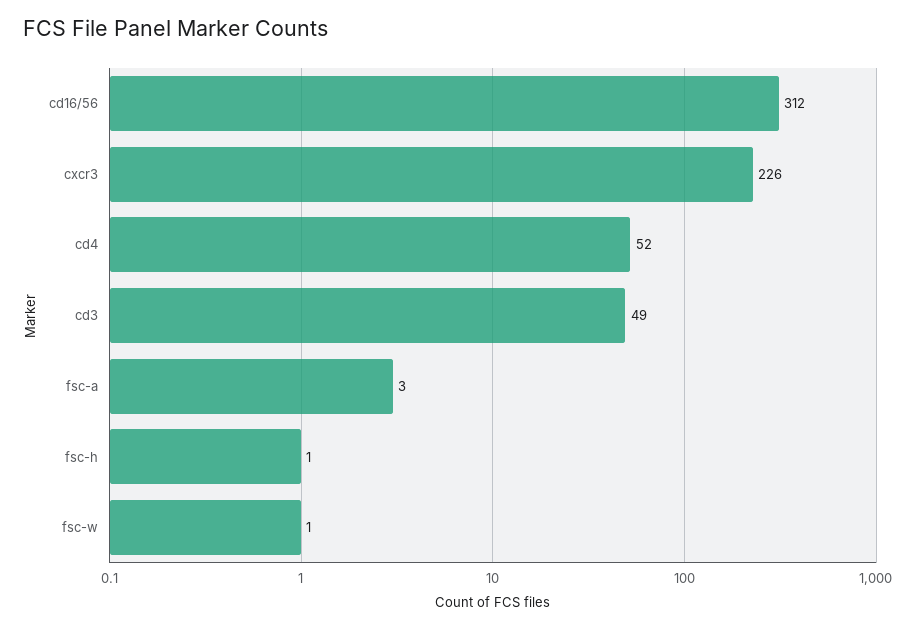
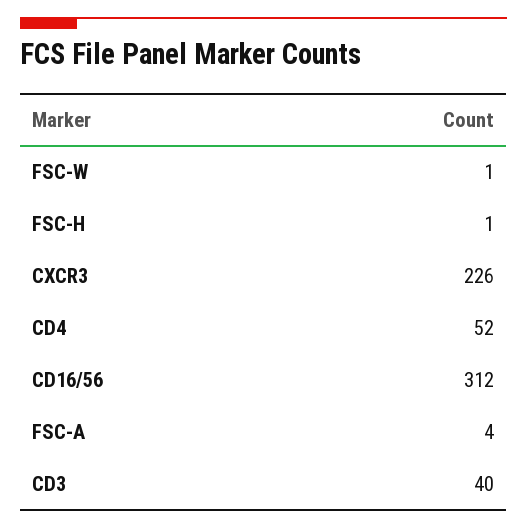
  {
    "cd16/56": 312,
    "cxcr3": 226,
    "cd4": 52,
-   "cd3": 49,
+   "cd3": 40,
-   "fsc-a": 3,
+   "fsc-a": 4,
    "fsc-h": 1,
    "fsc-w": 1
  }

